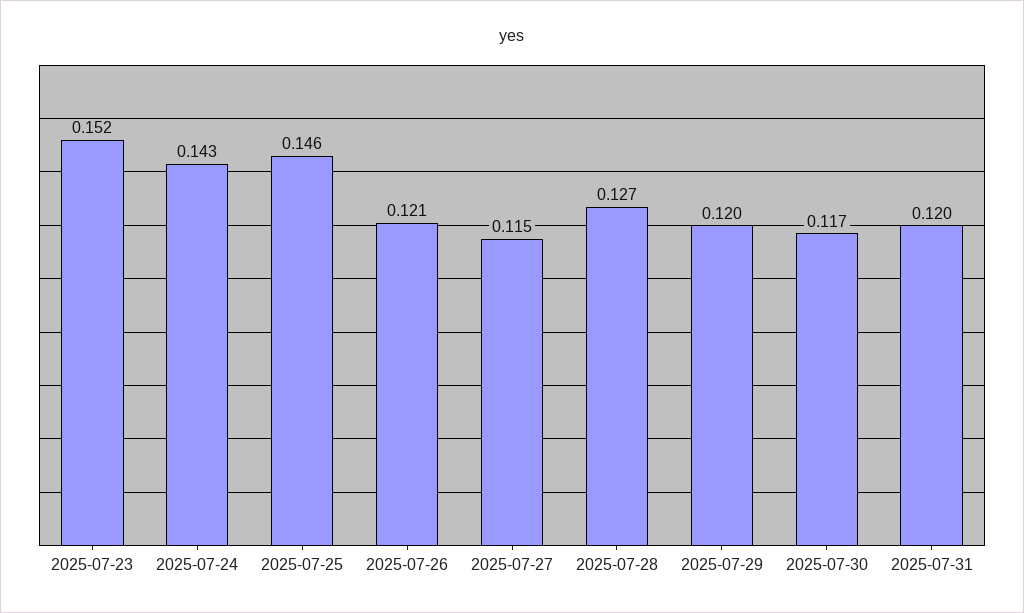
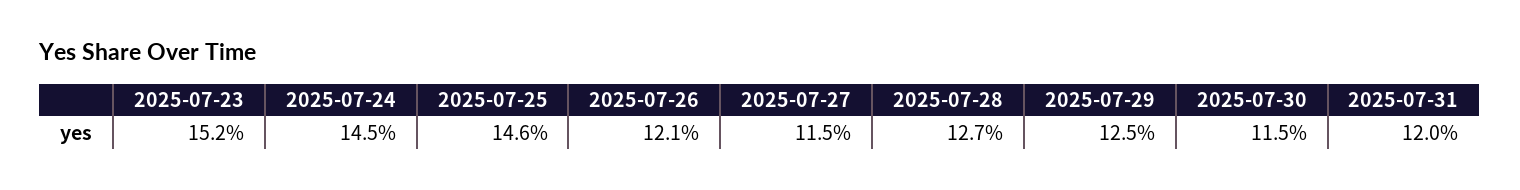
  {
    "2025-07-23": 0.152,
-   "2025-07-24": 0.143,
+   "2025-07-24": 0.145,
    "2025-07-25": 0.146,
    "2025-07-26": 0.121,
    "2025-07-27": 0.115,
    "2025-07-28": 0.127,
-   "2025-07-29": 0.12,
+   "2025-07-29": 0.125,
-   "2025-07-30": 0.117,
+   "2025-07-30": 0.115,
    "2025-07-31": 0.12
  }

